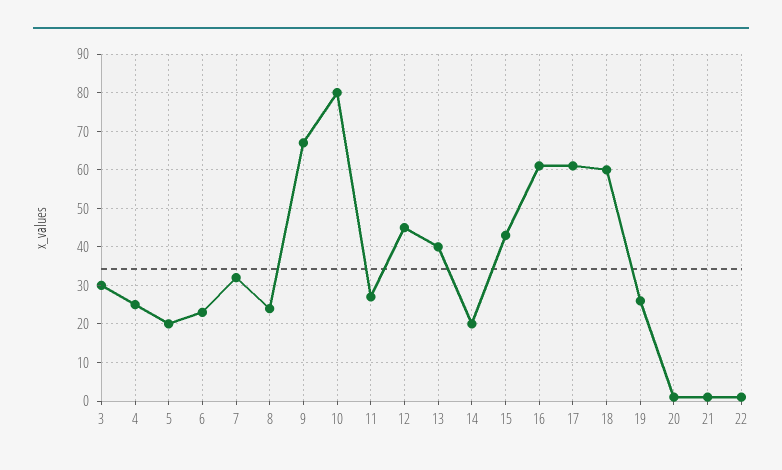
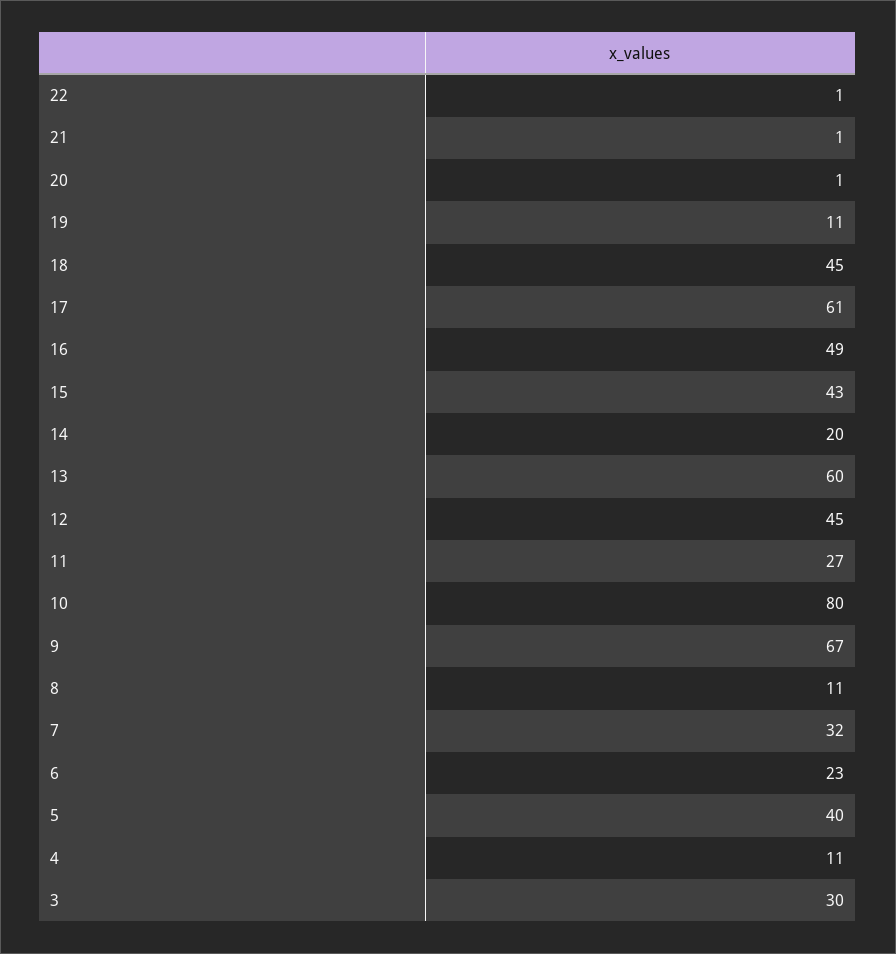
  {
    "3": 30,
-   "4": 25,
+   "4": 11,
-   "5": 20,
+   "5": 40,
    "6": 23,
    "7": 32,
-   "8": 25,
+   "8": 11,
    "9": 67,
    "10": 80,
    "11": 27,
    "12": 45,
-   "13": 40,
+   "13": 60,
    "14": 20,
    "15": 43,
-   "16": 60,
+   "16": 49,
    "17": 61,
-   "18": 60,
+   "18": 45,
-   "19": 25,
+   "19": 11,
    "20": 1,
    "21": 1,
    "22": 1
  }

